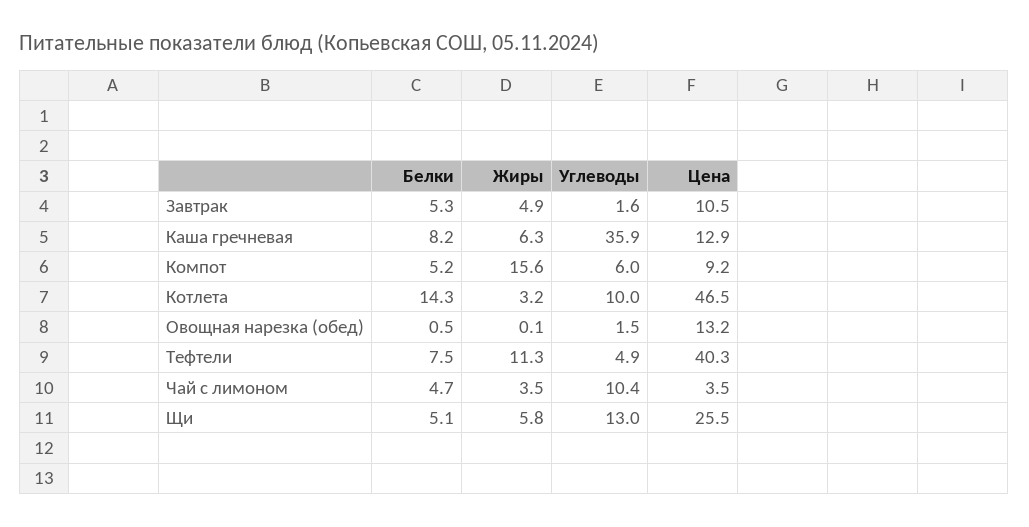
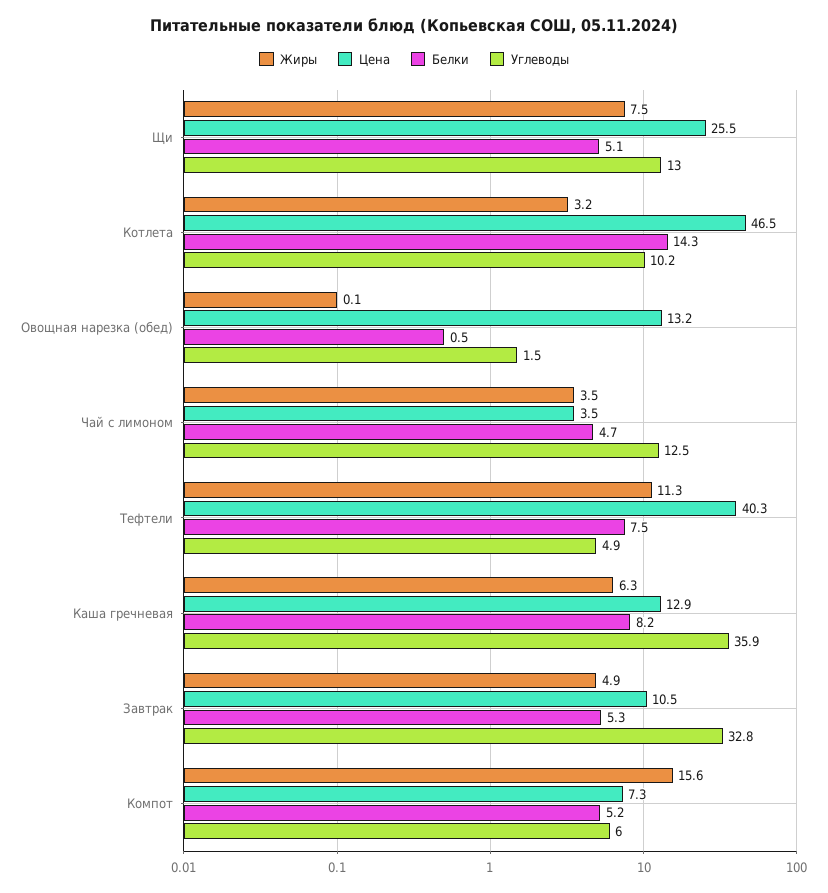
  {
    "Белки": {
      "Завтрак": 5.3,
      "Каша гречневая": 8.2,
      "Компот": 5.2,
      "Котлета": 14.3,
      "Овощная нарезка (обед)": 0.5,
      "Тефтели": 7.5,
      "Чай с лимоном": 4.7,
      "Щи": 5.1
    },
    "Жиры": {
      "Завтрак": 4.9,
      "Каша гречневая": 6.3,
      "Компот": 15.6,
      "Котлета": 3.2,
      "Овощная нарезка (обед)": 0.1,
      "Тефтели": 11.3,
      "Чай с лимоном": 3.5,
-     "Щи": 5.8
+     "Щи": 7.5
    },
    "Углеводы": {
-     "Завтрак": 1.6,
+     "Завтрак": 32.8,
      "Каша гречневая": 35.9,
      "Компот": 6,
-     "Котлета": 10,
+     "Котлета": 10.2,
      "Овощная нарезка (обед)": 1.5,
      "Тефтели": 4.9,
-     "Чай с лимоном": 10.4,
+     "Чай с лимоном": 12.5,
      "Щи": 13
    },
    "Цена": {
      "Завтрак": 10.5,
      "Каша гречневая": 12.9,
-     "Компот": 9.2,
+     "Компот": 7.3,
      "Котлета": 46.5,
      "Овощная нарезка (обед)": 13.2,
      "Тефтели": 40.3,
      "Чай с лимоном": 3.5,
      "Щи": 25.5
    }
  }

